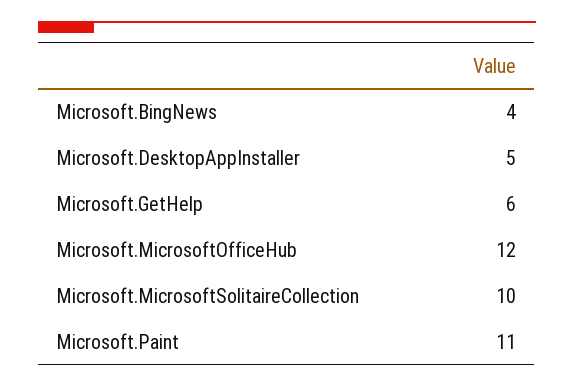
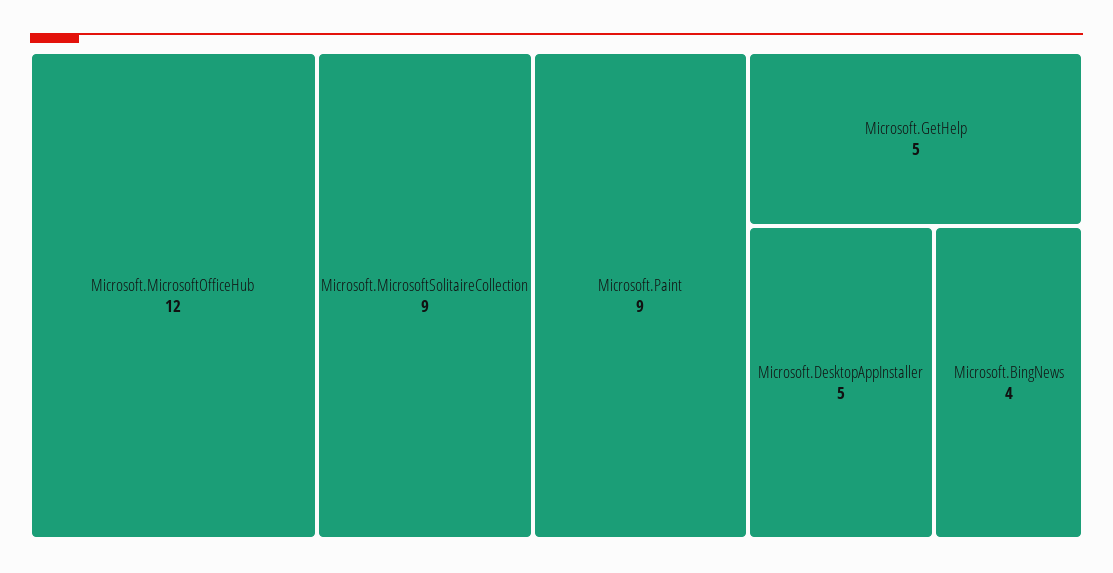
  {
    "Microsoft.BingNews": 4,
    "Microsoft.DesktopAppInstaller": 5,
-   "Microsoft.GetHelp": 6,
+   "Microsoft.GetHelp": 5,
    "Microsoft.MicrosoftOfficeHub": 12,
-   "Microsoft.MicrosoftSolitaireCollection": 10,
+   "Microsoft.MicrosoftSolitaireCollection": 9,
-   "Microsoft.Paint": 11
+   "Microsoft.Paint": 9
  }

